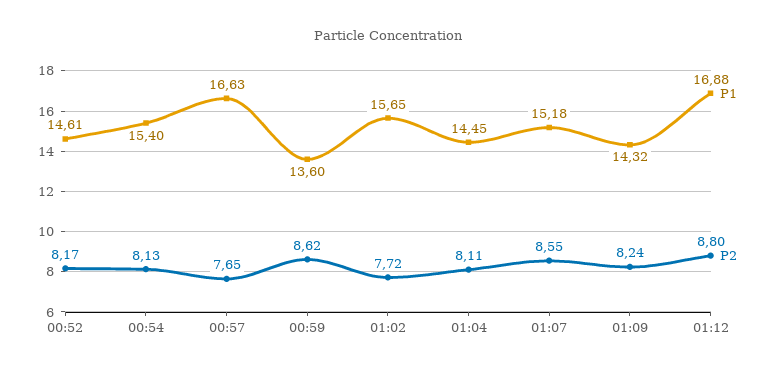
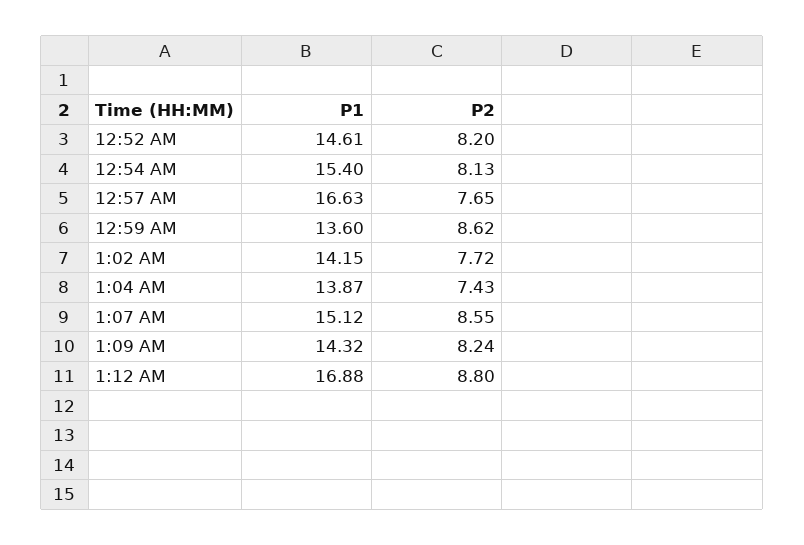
  {
    "P1": {
      "00:52": 14.61,
      "00:54": 15.4,
      "00:57": 16.63,
      "00:59": 13.6,
-     "01:02": 15.65,
+     "01:02": 14.15,
-     "01:04": 14.45,
+     "01:04": 13.87,
-     "01:07": 15.18,
+     "01:07": 15.12,
      "01:09": 14.32,
      "01:12": 16.88
    },
    "P2": {
-     "00:52": 8.17,
+     "00:52": 8.2,
      "00:54": 8.13,
      "00:57": 7.65,
      "00:59": 8.62,
      "01:02": 7.72,
-     "01:04": 8.11,
+     "01:04": 7.43,
      "01:07": 8.55,
      "01:09": 8.24,
      "01:12": 8.8
    }
  }

